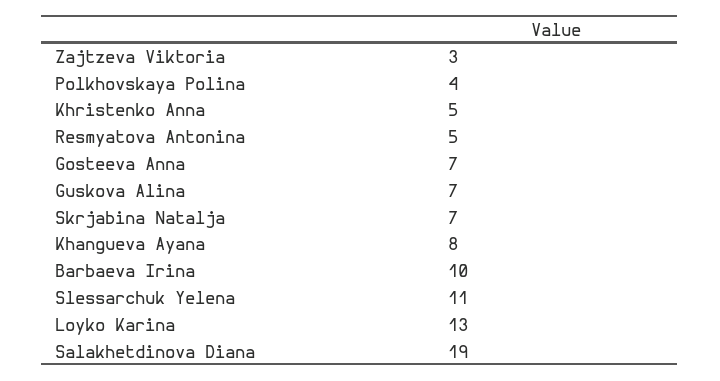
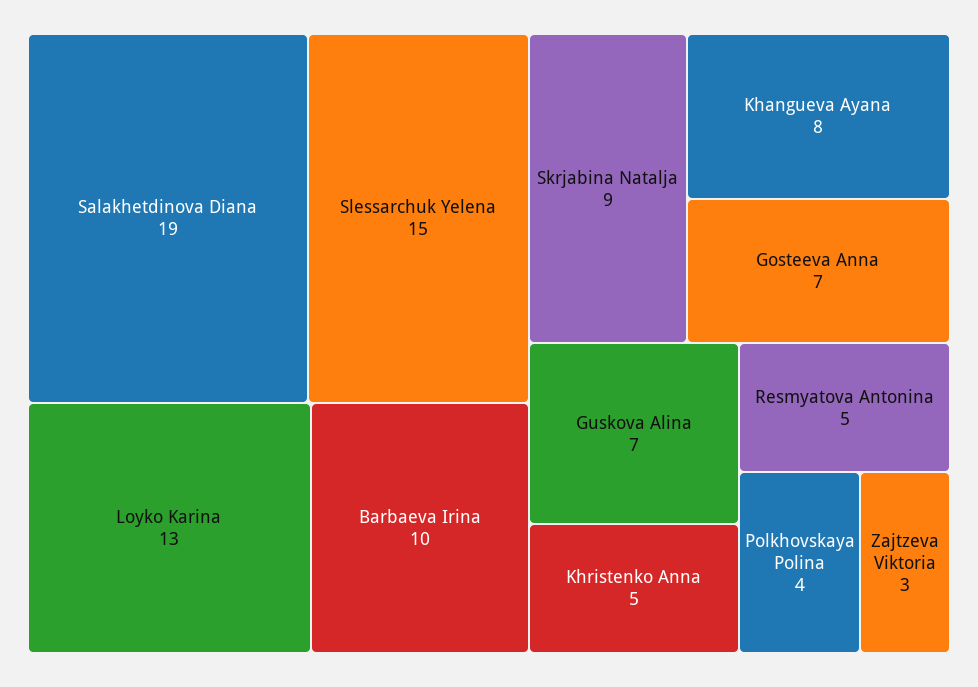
  {
    "Zajtzeva Viktoria": 3,
    "Polkhovskaya Polina": 4,
    "Khristenko Anna": 5,
    "Resmyatova Antonina": 5,
    "Gosteeva Anna": 7,
    "Guskova Alina": 7,
-   "Skrjabina Natalja": 7,
+   "Skrjabina Natalja": 9,
    "Khangueva Ayana": 8,
    "Barbaeva Irina": 10,
-   "Slessarchuk Yelena": 11,
+   "Slessarchuk Yelena": 15,
    "Loyko Karina": 13,
    "Salakhetdinova Diana": 19
  }

